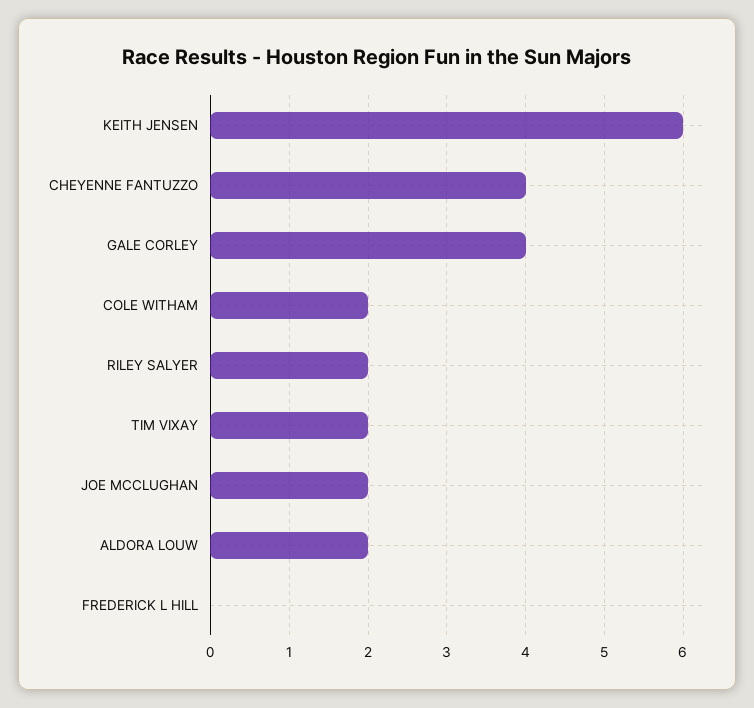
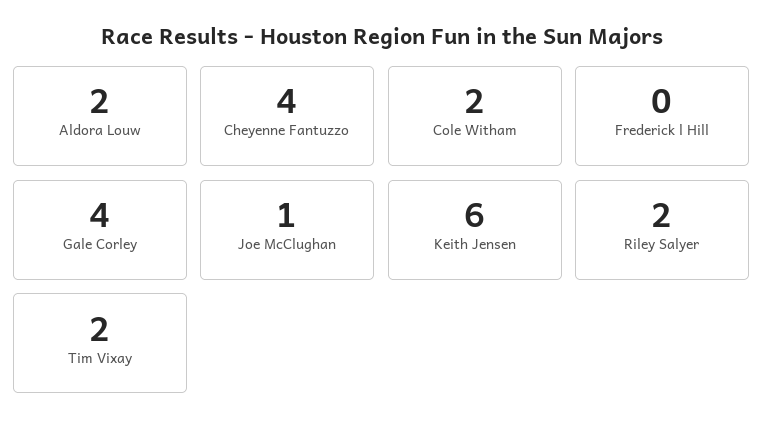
  {
    "KEITH JENSEN": 6,
    "CHEYENNE FANTUZZO": 4,
    "GALE CORLEY": 4,
    "COLE WITHAM": 2,
    "RILEY SALYER": 2,
    "TIM VIXAY": 2,
-   "JOE MCCLUGHAN": 2,
+   "JOE MCCLUGHAN": 1,
    "ALDORA LOUW": 2,
    "FREDERICK L HILL": 0
  }

